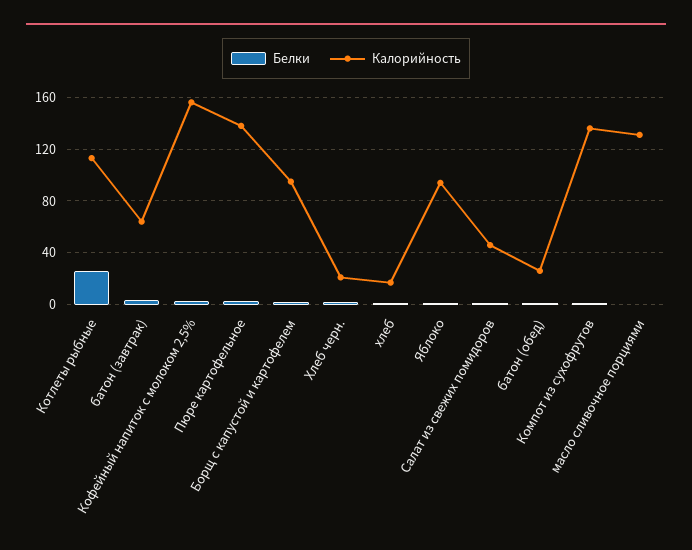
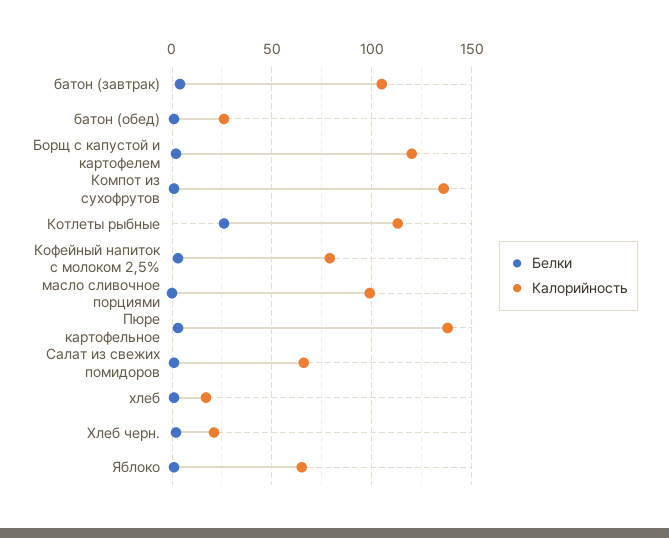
  {
    "Белки": {
      "Котлеты рыбные": 25,
      "батон (завтрак)": 5,
      "Кофейный напиток с молоком 2,5%": 5,
      "Пюре картофельное": 5,
      "Борщ с капустой и картофелем": 0,
      "Хлеб черн.": 0,
      "хлеб": 0,
      "Яблоко": 0,
      "Салат из свежих помидоров": 0,
      "батон (обед)": 0,
      "Компот из сухофрутов": 0,
      "масло сливочное порциями": 0
    },
    "Калорийность": {
      "Котлеты рыбные": 115,
-     "батон (завтрак)": 65,
+     "батон (завтрак)": 105,
-     "Кофейный напиток с молоком 2,5%": 155,
+     "Кофейный напиток с молоком 2,5%": 80,
      "Пюре картофельное": 140,
-     "Борщ с капустой и картофелем": 95,
+     "Борщ с капустой и картофелем": 120,
      "Хлеб черн.": 20,
      "хлеб": 15,
-     "Яблоко": 95,
+     "Яблоко": 65,
-     "Салат из свежих помидоров": 45,
+     "Салат из свежих помидоров": 65,
      "батон (обед)": 25,
      "Компот из сухофрутов": 135,
-     "масло сливочное порциями": 130
+     "масло сливочное порциями": 100
    }
  }

